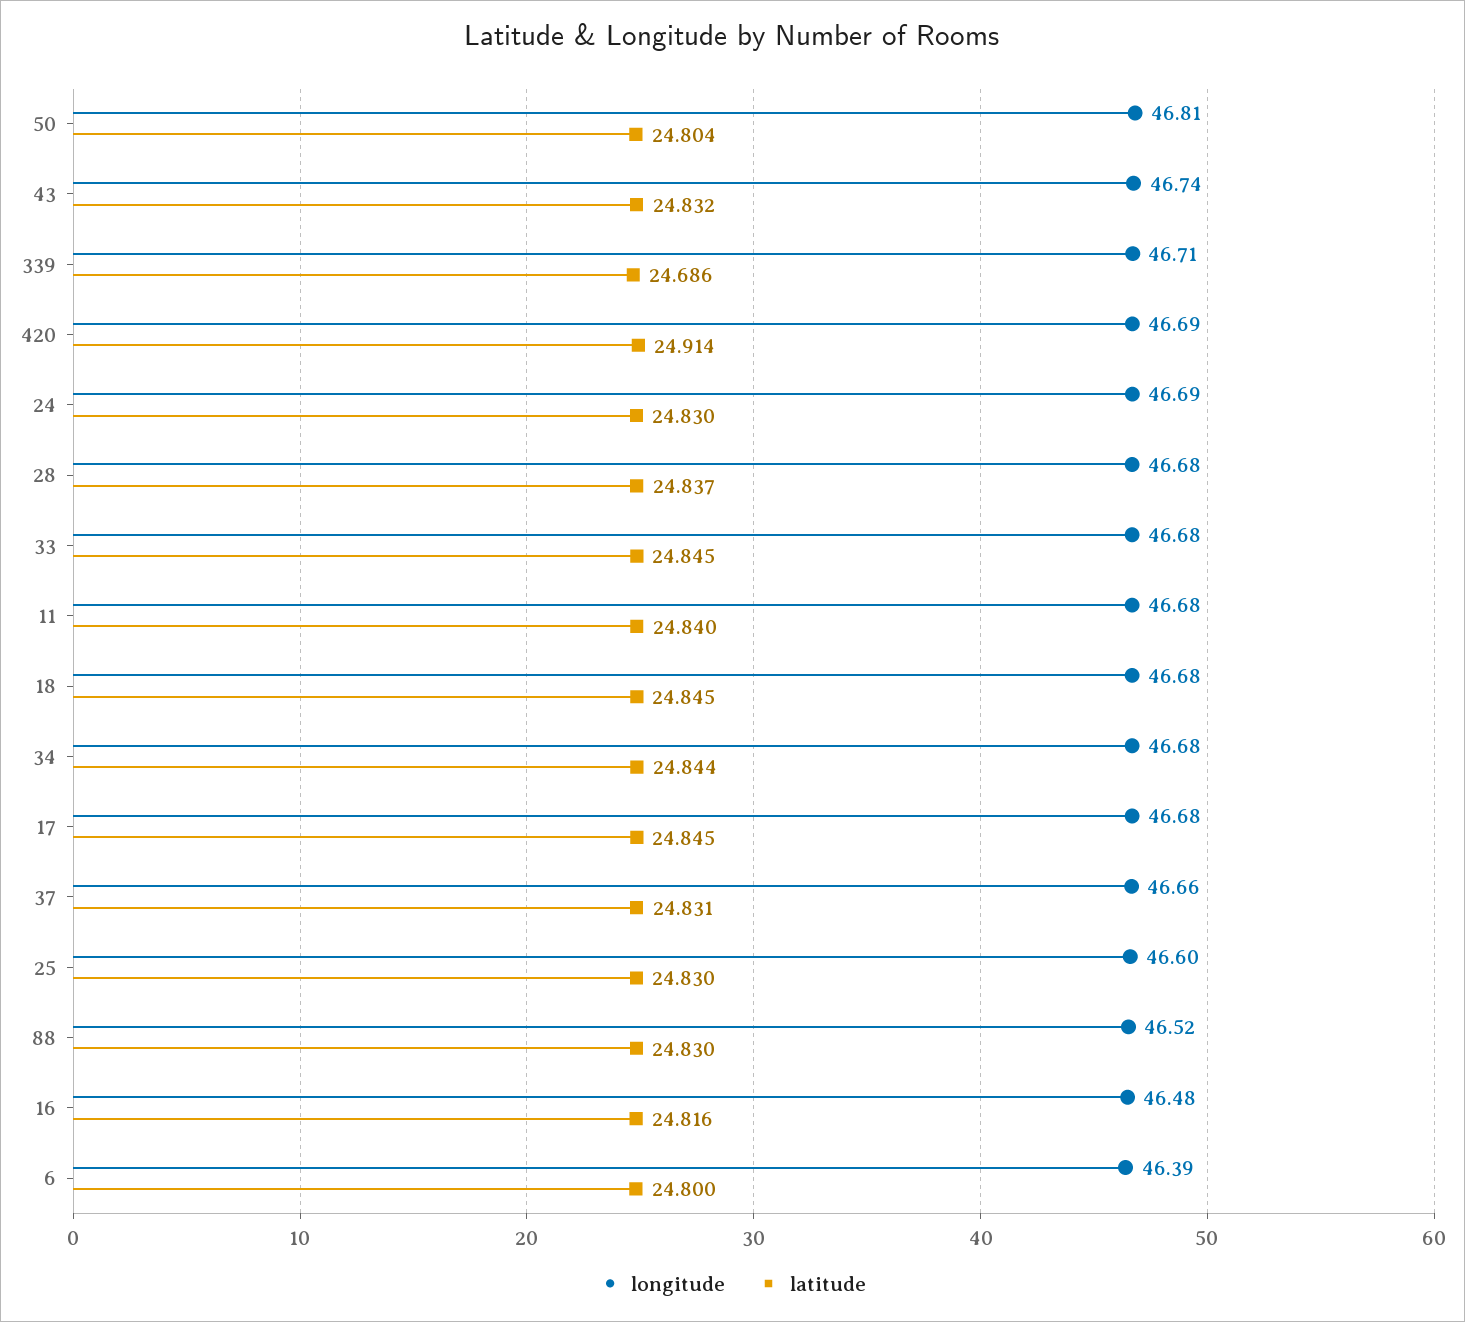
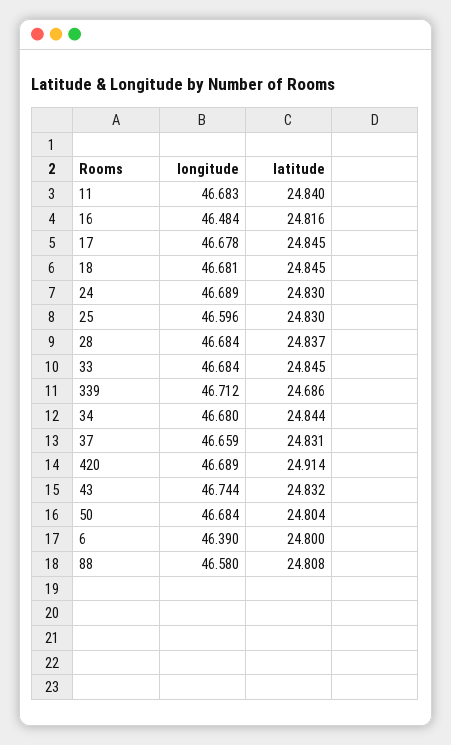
  {
    "longitude": {
-     "50": 46.81,
+     "50": 46.684,
      "43": 46.744,
      "339": 46.712,
      "420": 46.689,
      "24": 46.689,
      "28": 46.684,
      "33": 46.684,
      "11": 46.683,
      "18": 46.681,
      "34": 46.68,
      "17": 46.678,
      "37": 46.659,
      "25": 46.596,
-     "88": 46.52,
+     "88": 46.58,
      "16": 46.484,
      "6": 46.39
    },
    "latitude": {
      "50": 24.804,
      "43": 24.832,
      "339": 24.686,
      "420": 24.914,
      "24": 24.83,
      "28": 24.837,
      "33": 24.845,
      "11": 24.84,
      "18": 24.845,
      "34": 24.844,
      "17": 24.845,
      "37": 24.831,
      "25": 24.83,
-     "88": 24.83,
+     "88": 24.808,
      "16": 24.816,
      "6": 24.8
    }
  }

